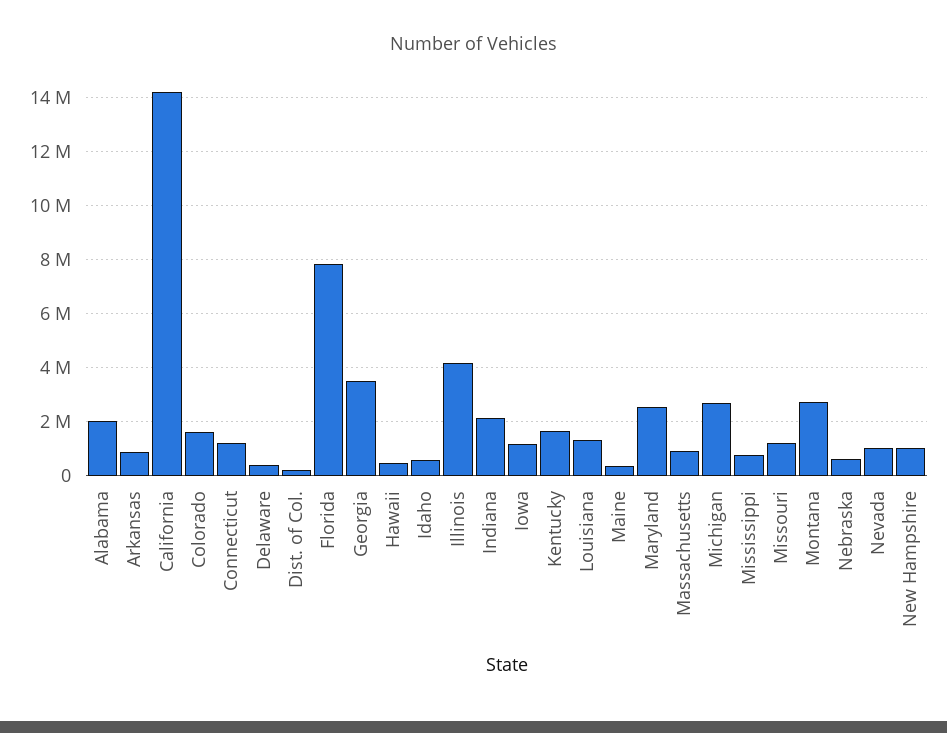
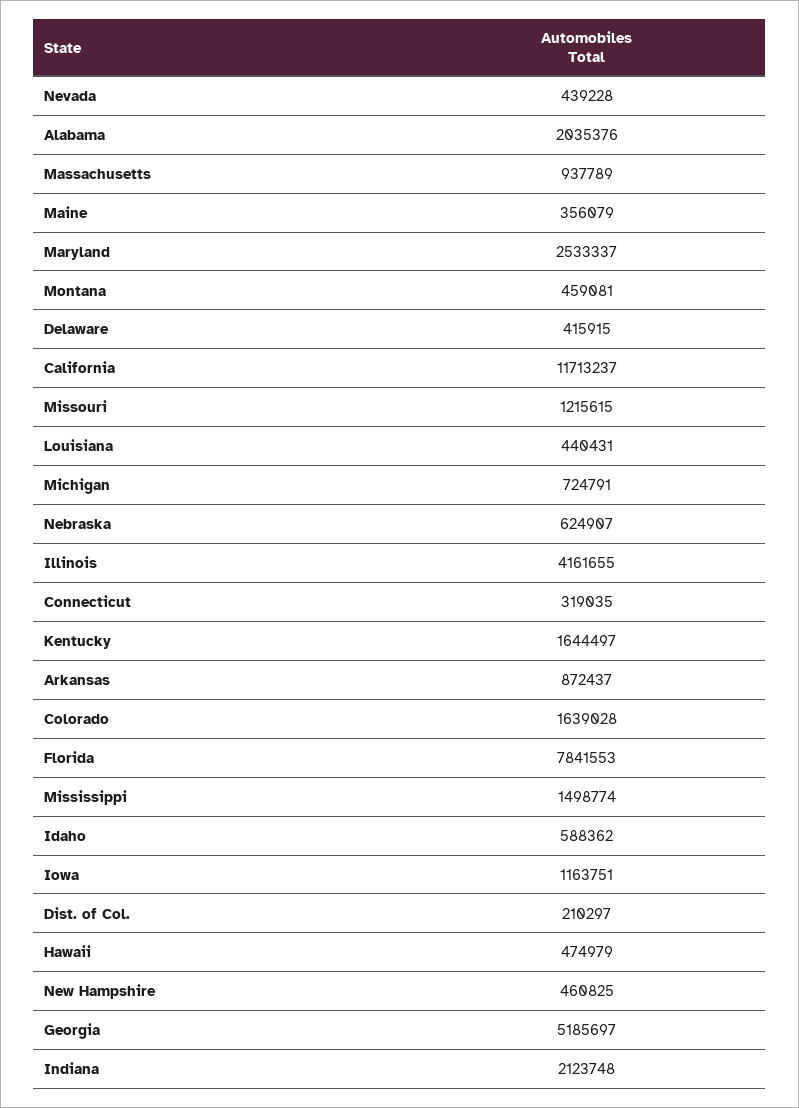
  {
    "Alabama": 2035376,
    "Arkansas": 872437,
-   "California": 14250000,
+   "California": 11713237,
    "Colorado": 1639028,
-   "Connecticut": 1250000,
+   "Connecticut": 319035,
    "Delaware": 415915,
    "Dist. of Col.": 210297,
    "Florida": 7841553,
-   "Georgia": 3500000,
+   "Georgia": 5185697,
    "Hawaii": 474979,
    "Idaho": 588362,
    "Illinois": 4161655,
    "Indiana": 2123748,
    "Iowa": 1163751,
    "Kentucky": 1644497,
-   "Louisiana": 1250000,
+   "Louisiana": 440431,
    "Maine": 356079,
    "Maryland": 2533337,
    "Massachusetts": 937789,
-   "Michigan": 2750000,
+   "Michigan": 724791,
-   "Mississippi": 750000,
+   "Mississippi": 1498774,
    "Missouri": 1215615,
-   "Montana": 2750000,
+   "Montana": 459081,
    "Nebraska": 624907,
-   "Nevada": 1000000,
+   "Nevada": 439228,
-   "New Hampshire": 1000000
+   "New Hampshire": 460825
  }

